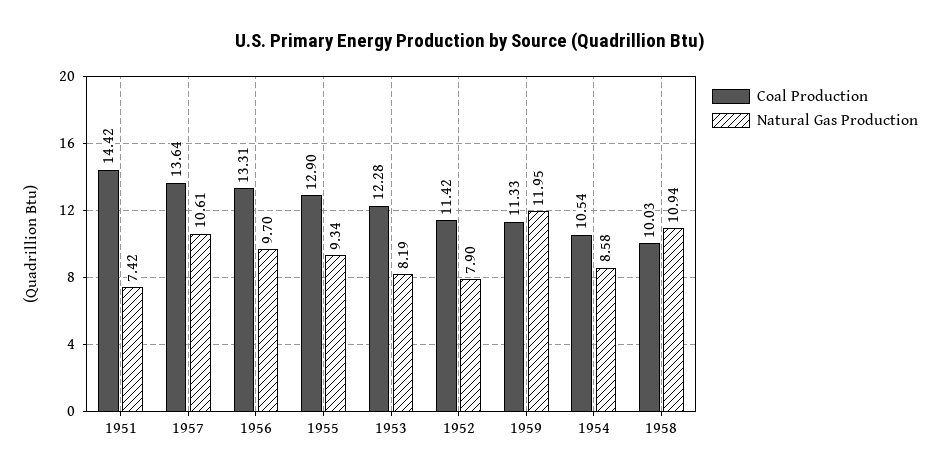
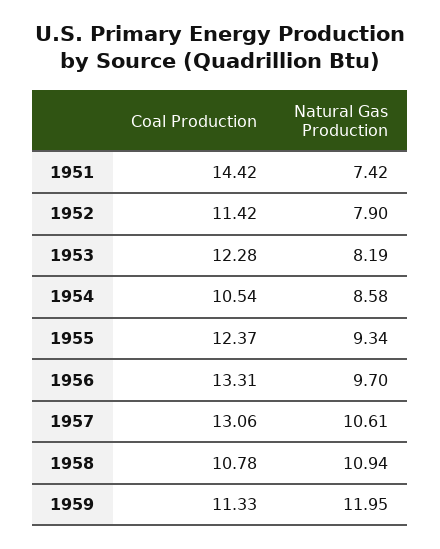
  {
    "Coal Production": {
      "1951": 14.42,
-     "1957": 13.64,
+     "1957": 13.06,
      "1956": 13.31,
-     "1955": 12.9,
+     "1955": 12.37,
      "1953": 12.28,
      "1952": 11.42,
      "1959": 11.33,
      "1954": 10.54,
-     "1958": 10.03
+     "1958": 10.78
    },
    "Natural Gas Production": {
      "1951": 7.42,
      "1957": 10.61,
      "1956": 9.7,
      "1955": 9.34,
      "1953": 8.19,
      "1952": 7.9,
      "1959": 11.95,
      "1954": 8.58,
      "1958": 10.94
    }
  }

